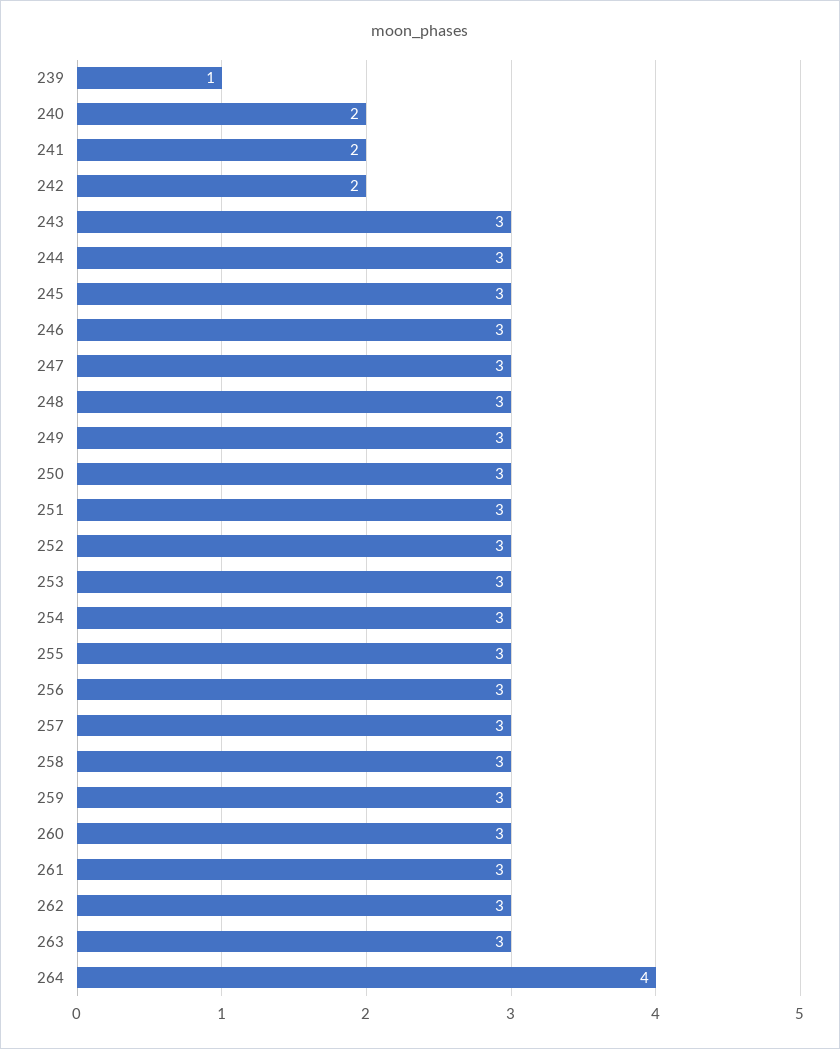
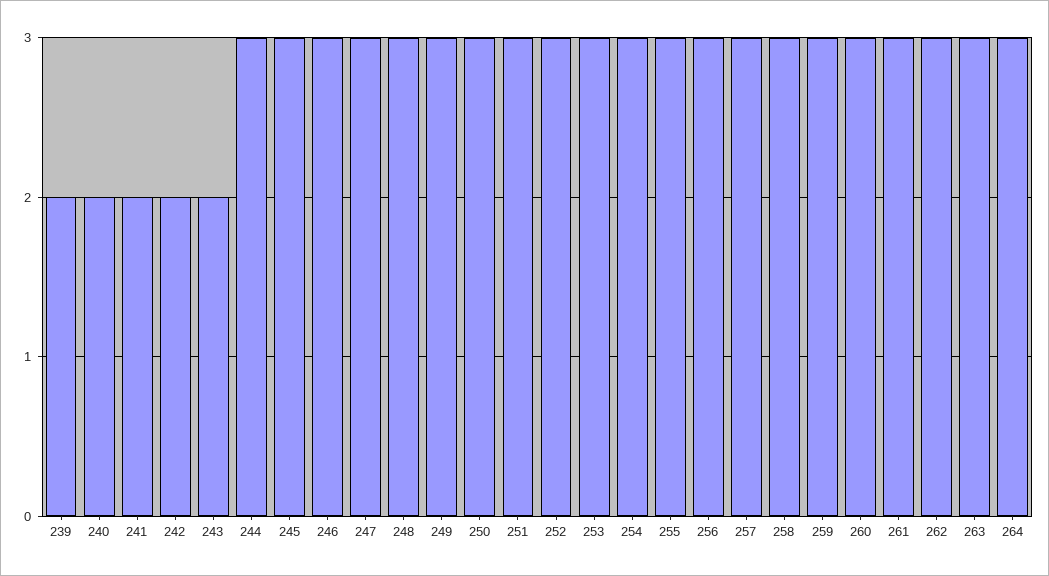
  {
-   "239": 1,
+   "239": 2,
    "240": 2,
    "241": 2,
    "242": 2,
-   "243": 3,
+   "243": 2,
    "244": 3,
    "245": 3,
    "246": 3,
    "247": 3,
    "248": 3,
    "249": 3,
    "250": 3,
    "251": 3,
    "252": 3,
    "253": 3,
    "254": 3,
    "255": 3,
    "256": 3,
    "257": 3,
    "258": 3,
    "259": 3,
    "260": 3,
    "261": 3,
    "262": 3,
    "263": 3,
-   "264": 4
+   "264": 3
  }

